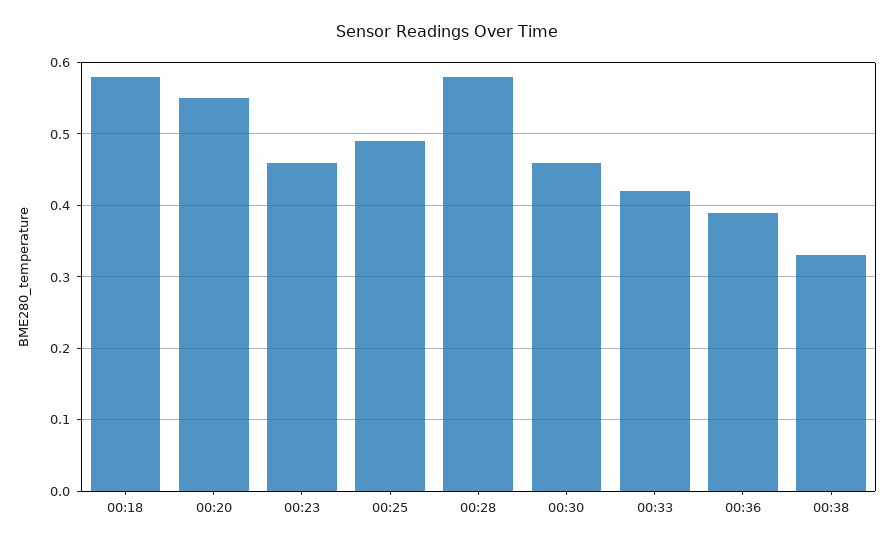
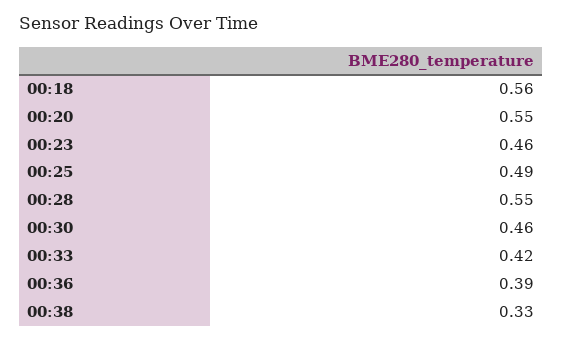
  {
-   "00:18": 0.58,
+   "00:18": 0.56,
    "00:20": 0.55,
    "00:23": 0.46,
    "00:25": 0.49,
-   "00:28": 0.58,
+   "00:28": 0.55,
    "00:30": 0.46,
    "00:33": 0.42,
    "00:36": 0.39,
    "00:38": 0.33
  }

